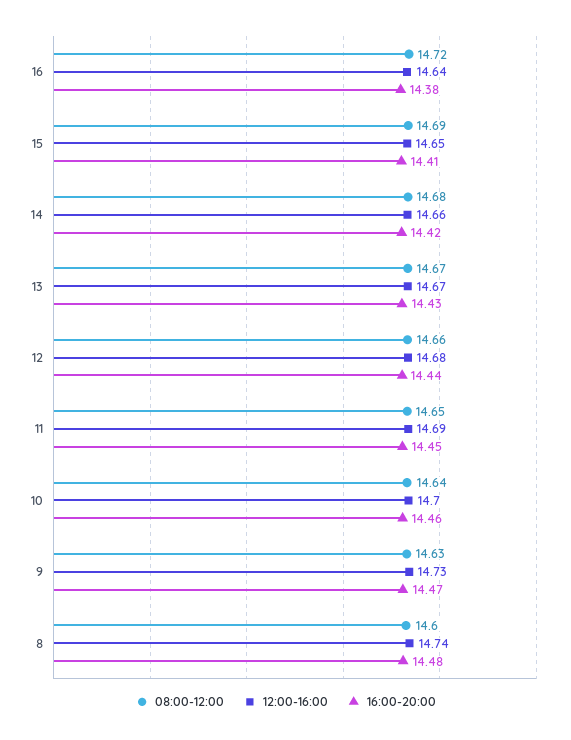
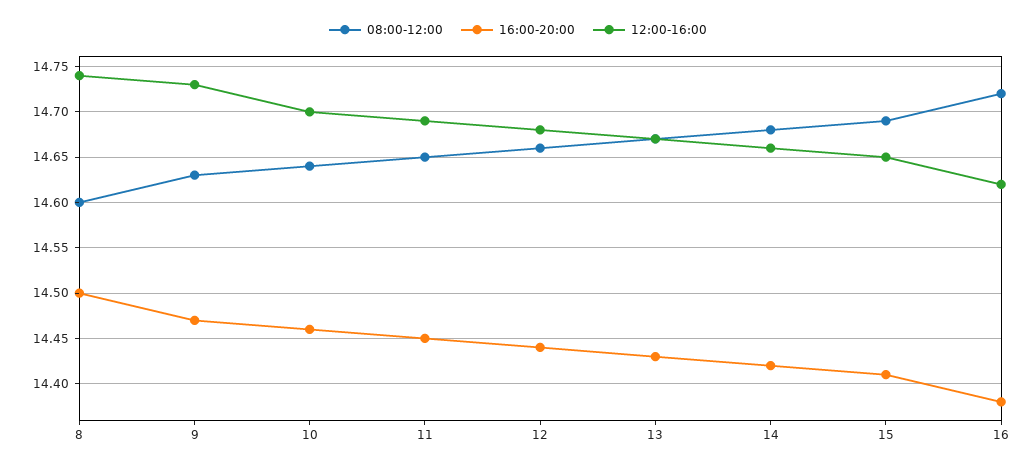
  {
    "08:00-12:00": {
      "16": 14.72,
      "15": 14.69,
      "14": 14.68,
      "13": 14.67,
      "12": 14.66,
      "11": 14.65,
      "10": 14.64,
      "9": 14.63,
      "8": 14.6
    },
    "12:00-16:00": {
-     "16": 14.64,
+     "16": 14.62,
      "15": 14.65,
      "14": 14.66,
      "13": 14.67,
      "12": 14.68,
      "11": 14.69,
      "10": 14.7,
      "9": 14.73,
      "8": 14.74
    },
    "16:00-20:00": {
      "16": 14.38,
      "15": 14.41,
      "14": 14.42,
      "13": 14.43,
      "12": 14.44,
      "11": 14.45,
      "10": 14.46,
      "9": 14.47,
-     "8": 14.48
+     "8": 14.5
    }
  }

